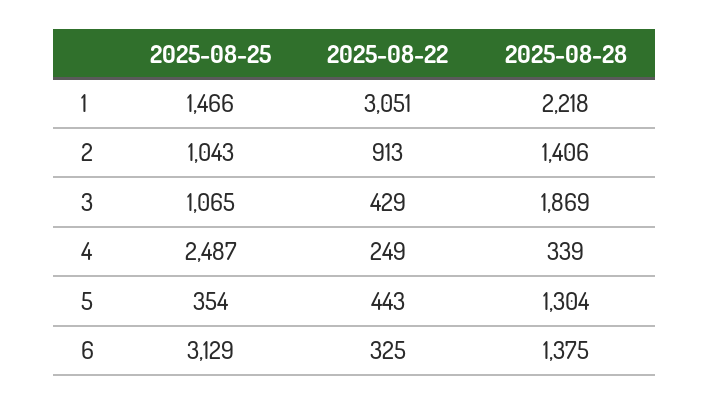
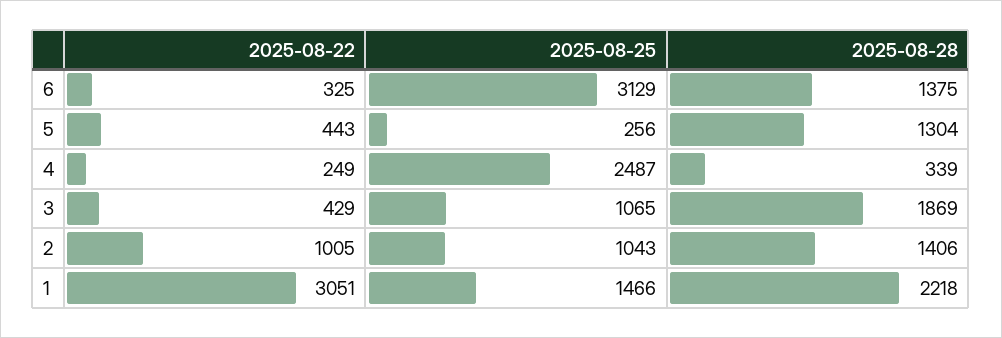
  {
    "2025-08-25": {
      "1": 1466,
      "2": 1043,
      "3": 1065,
      "4": 2487,
-     "5": 354,
+     "5": 256,
      "6": 3129
    },
    "2025-08-22": {
      "1": 3051,
-     "2": 913,
+     "2": 1005,
      "3": 429,
      "4": 249,
      "5": 443,
      "6": 325
    },
    "2025-08-28": {
      "1": 2218,
      "2": 1406,
      "3": 1869,
      "4": 339,
      "5": 1304,
      "6": 1375
    }
  }

